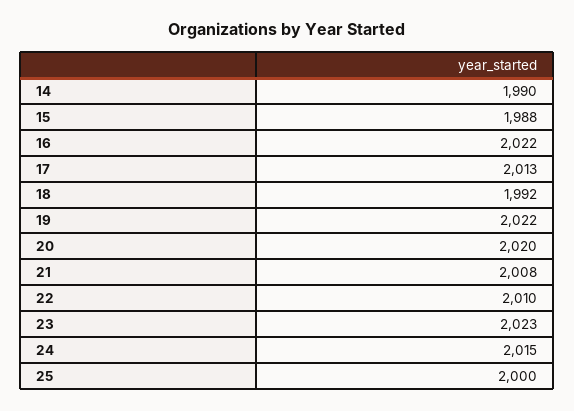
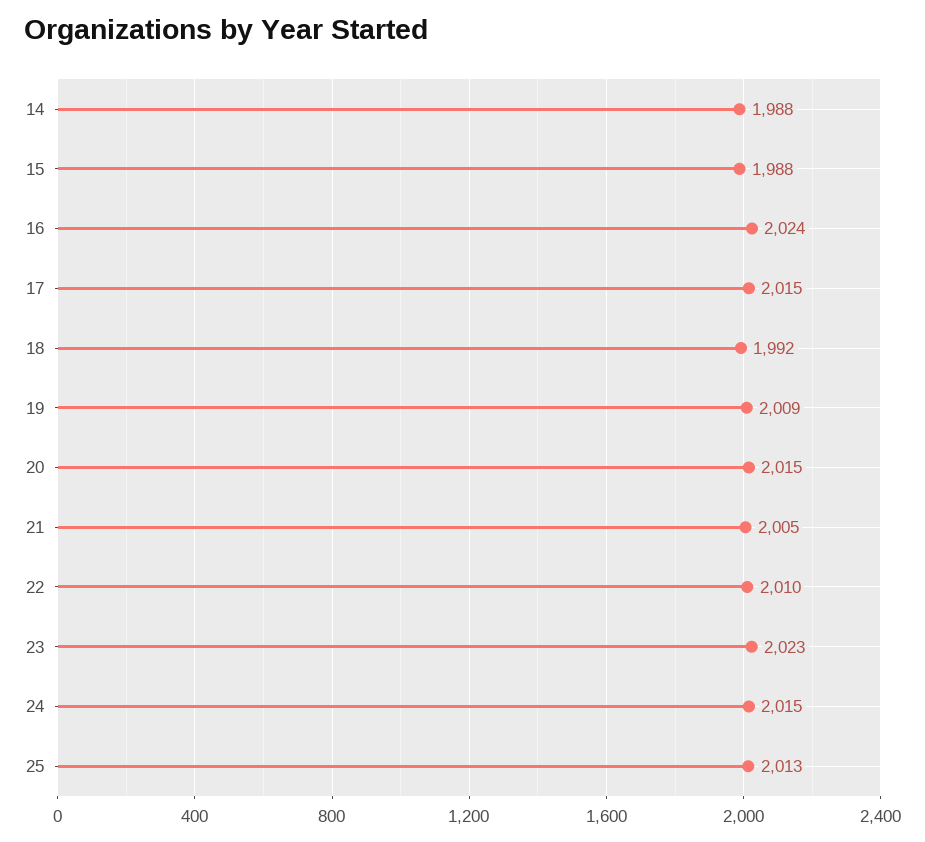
  {
-   "14": 1990,
+   "14": 1988,
    "15": 1988,
-   "16": 2022,
+   "16": 2024,
-   "17": 2013,
+   "17": 2015,
    "18": 1992,
-   "19": 2022,
+   "19": 2009,
-   "20": 2020,
+   "20": 2015,
-   "21": 2008,
+   "21": 2005,
    "22": 2010,
    "23": 2023,
    "24": 2015,
-   "25": 2000
+   "25": 2013
  }

